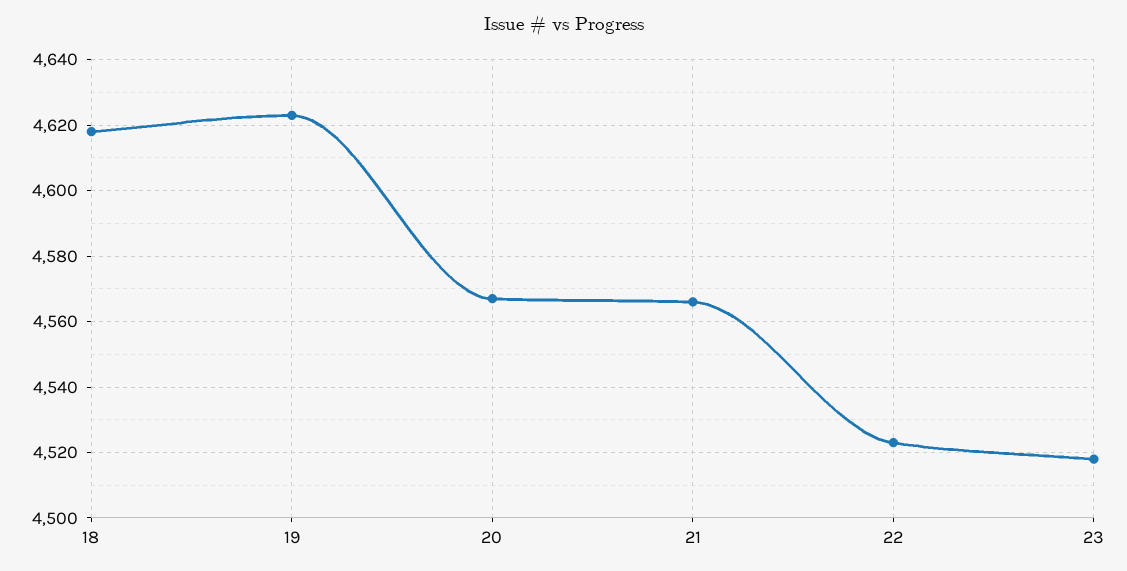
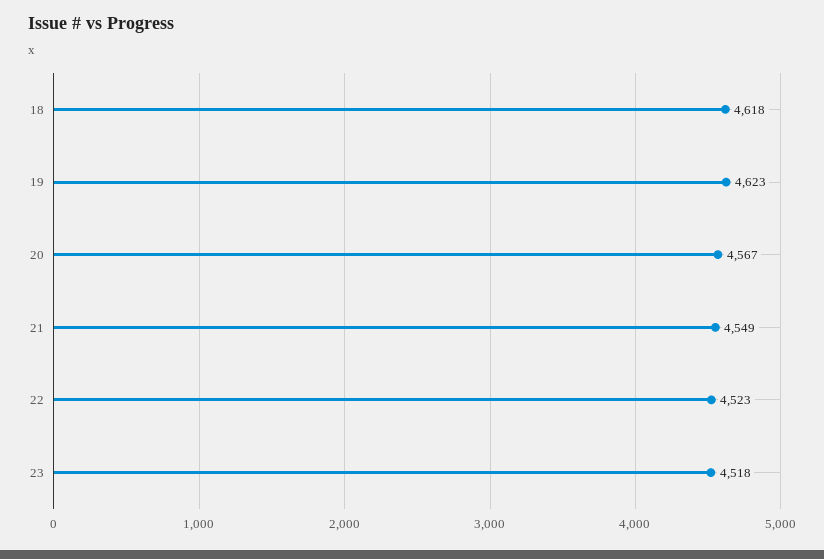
  {
    "18": 4618,
    "19": 4623,
    "20": 4567,
-   "21": 4565,
+   "21": 4549,
    "22": 4523,
    "23": 4518
  }

